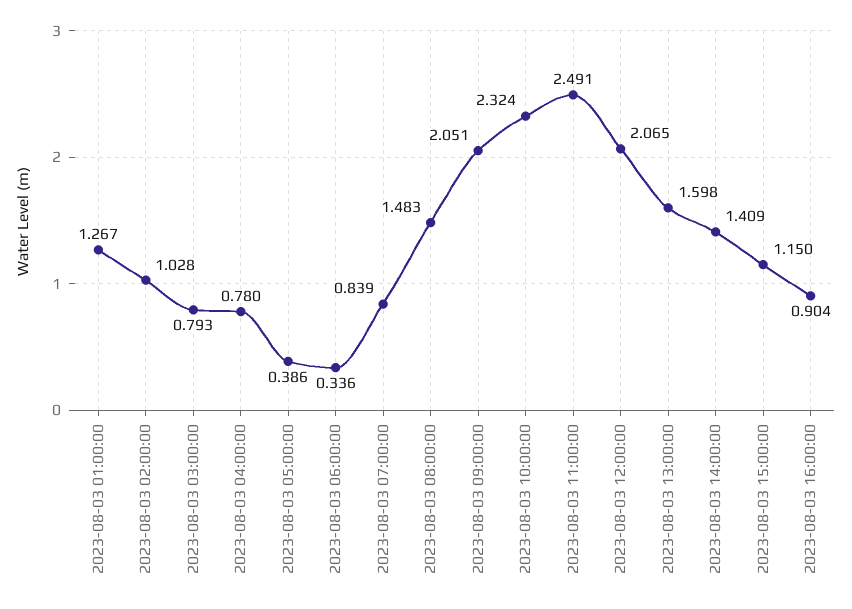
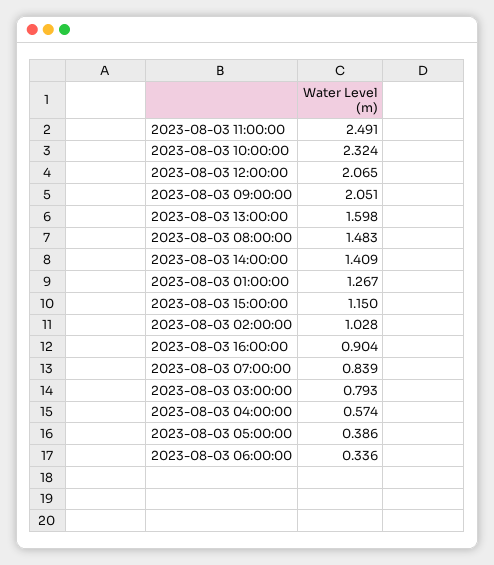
  {
    "2023-08-03 01:00:00": 1.267,
    "2023-08-03 02:00:00": 1.028,
    "2023-08-03 03:00:00": 0.793,
-   "2023-08-03 04:00:00": 0.78,
+   "2023-08-03 04:00:00": 0.574,
    "2023-08-03 05:00:00": 0.386,
    "2023-08-03 06:00:00": 0.336,
    "2023-08-03 07:00:00": 0.839,
    "2023-08-03 08:00:00": 1.483,
    "2023-08-03 09:00:00": 2.051,
    "2023-08-03 10:00:00": 2.324,
    "2023-08-03 11:00:00": 2.491,
    "2023-08-03 12:00:00": 2.065,
    "2023-08-03 13:00:00": 1.598,
    "2023-08-03 14:00:00": 1.409,
    "2023-08-03 15:00:00": 1.15,
    "2023-08-03 16:00:00": 0.904
  }

